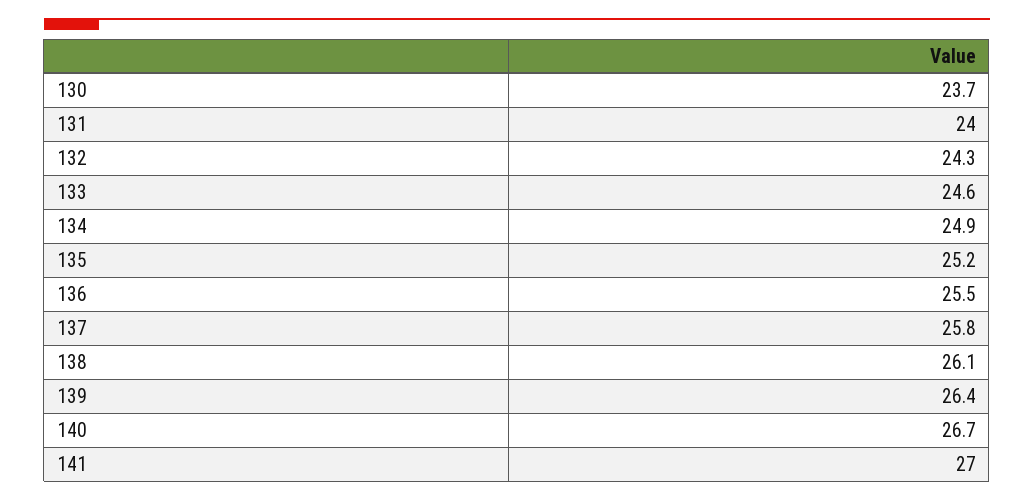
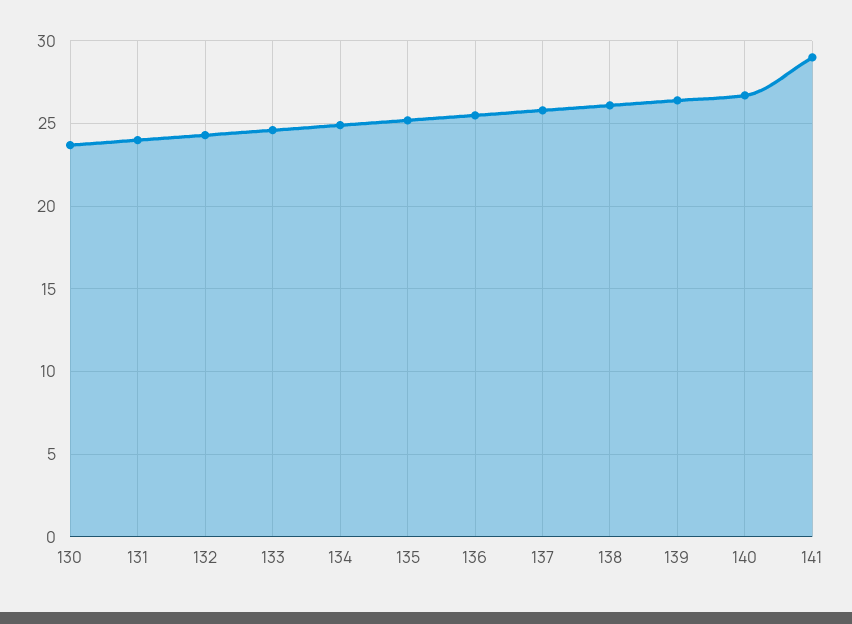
  {
    "130": 23.7,
    "131": 24,
    "132": 24.3,
    "133": 24.6,
    "134": 24.9,
    "135": 25.2,
    "136": 25.5,
    "137": 25.8,
    "138": 26.1,
    "139": 26.4,
    "140": 26.7,
-   "141": 27
+   "141": 29
  }

